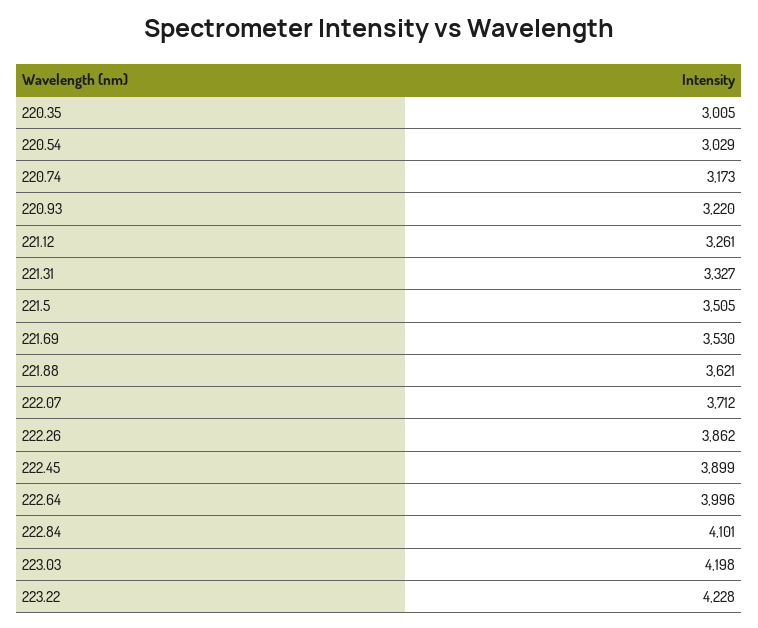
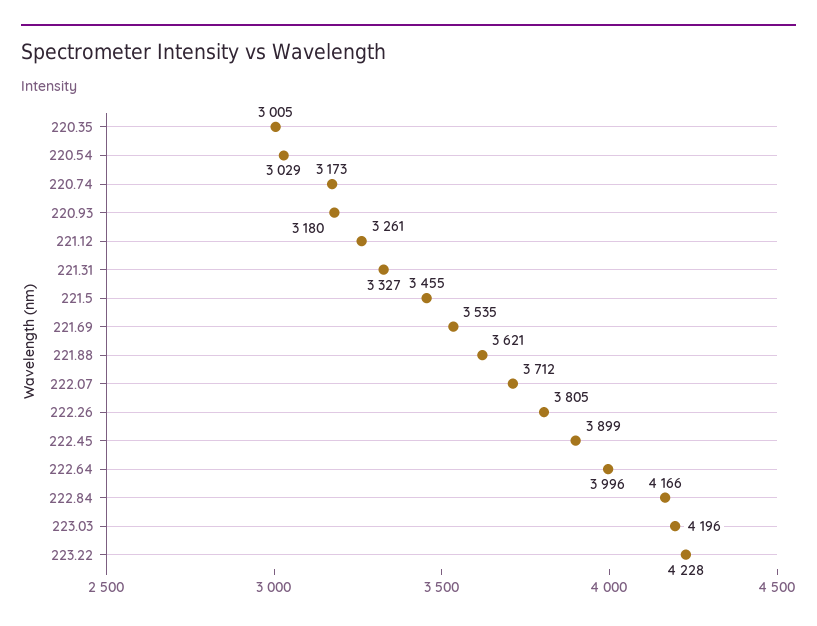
  {
    "220.35": 3005,
    "220.54": 3029,
    "220.74": 3173,
-   "220.93": 3220,
+   "220.93": 3180,
    "221.12": 3261,
    "221.31": 3327,
-   "221.5": 3505,
+   "221.5": 3455,
-   "221.69": 3530,
+   "221.69": 3535,
    "221.88": 3621,
    "222.07": 3712,
-   "222.26": 3862,
+   "222.26": 3805,
    "222.45": 3899,
    "222.64": 3996,
-   "222.84": 4101,
+   "222.84": 4166,
-   "223.03": 4198,
+   "223.03": 4196,
    "223.22": 4228
  }

